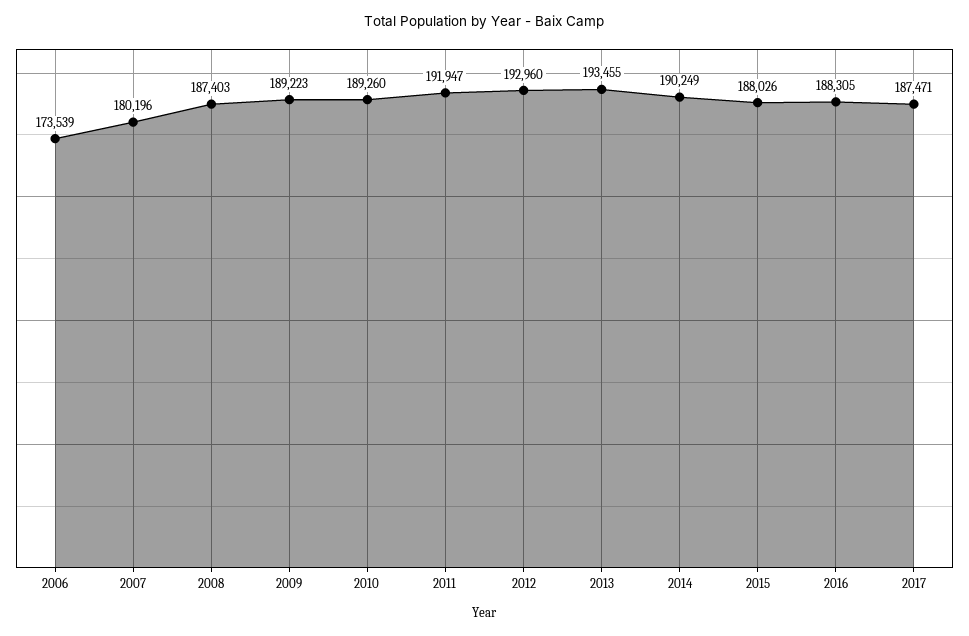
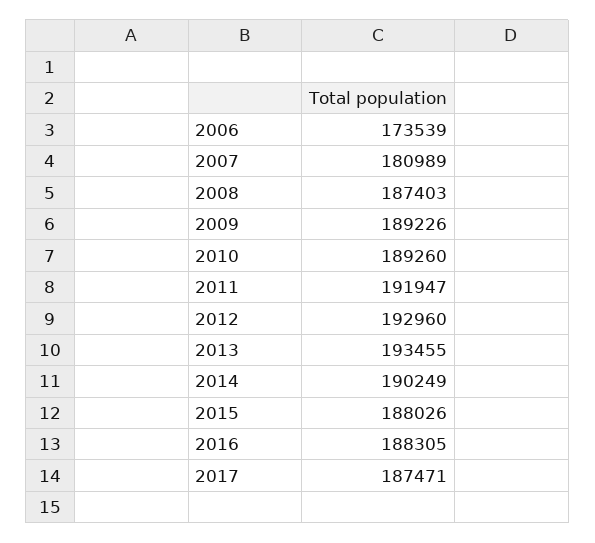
  {
    "2006": 173539,
-   "2007": 180196,
+   "2007": 180989,
    "2008": 187403,
-   "2009": 189223,
+   "2009": 189226,
    "2010": 189260,
    "2011": 191947,
    "2012": 192960,
    "2013": 193455,
    "2014": 190249,
    "2015": 188026,
    "2016": 188305,
    "2017": 187471
  }

